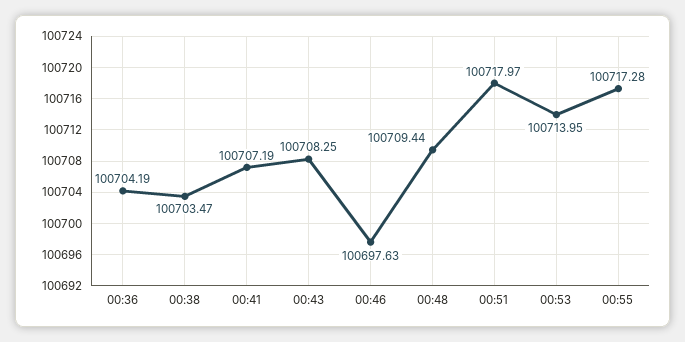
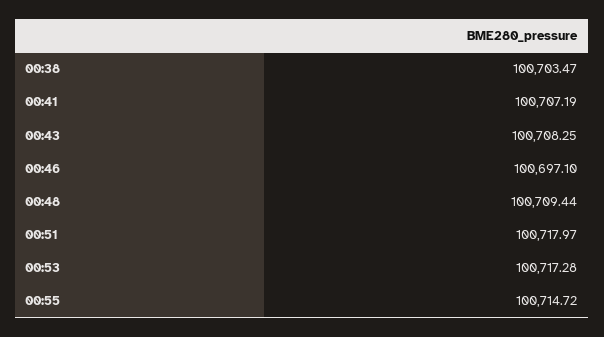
  {
-   "00:36": 100704.19,
    "00:38": 100703.47,
    "00:41": 100707.19,
    "00:43": 100708.25,
-   "00:46": 100697.63,
+   "00:46": 100697.1,
    "00:48": 100709.44,
    "00:51": 100717.97,
-   "00:53": 100713.95,
+   "00:53": 100717.28,
-   "00:55": 100717.28
+   "00:55": 100714.72
  }

